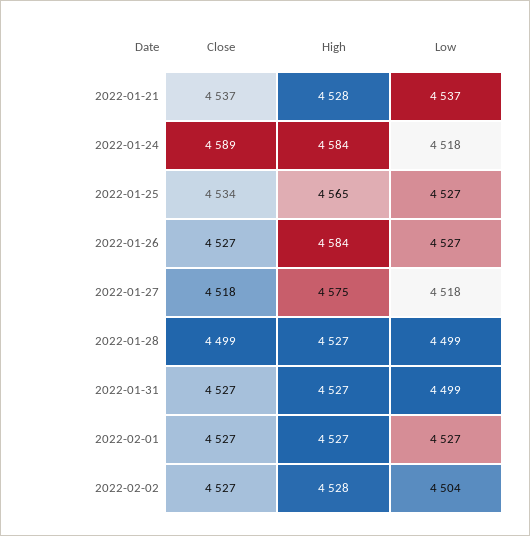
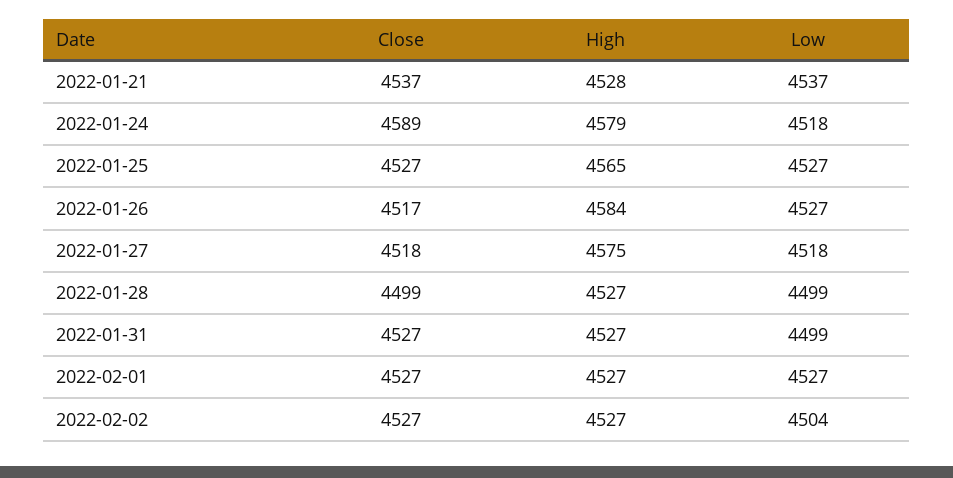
  {
    "Close": {
      "2022-01-21": 4537,
      "2022-01-24": 4589,
-     "2022-01-25": 4534,
+     "2022-01-25": 4527,
-     "2022-01-26": 4527,
+     "2022-01-26": 4517,
      "2022-01-27": 4518,
      "2022-01-28": 4499,
      "2022-01-31": 4527,
      "2022-02-01": 4527,
      "2022-02-02": 4527
    },
    "High": {
      "2022-01-21": 4528,
-     "2022-01-24": 4584,
+     "2022-01-24": 4579,
      "2022-01-25": 4565,
      "2022-01-26": 4584,
      "2022-01-27": 4575,
      "2022-01-28": 4527,
      "2022-01-31": 4527,
      "2022-02-01": 4527,
-     "2022-02-02": 4528
+     "2022-02-02": 4527
    },
    "Low": {
      "2022-01-21": 4537,
      "2022-01-24": 4518,
      "2022-01-25": 4527,
      "2022-01-26": 4527,
      "2022-01-27": 4518,
      "2022-01-28": 4499,
      "2022-01-31": 4499,
      "2022-02-01": 4527,
      "2022-02-02": 4504
    }
  }

